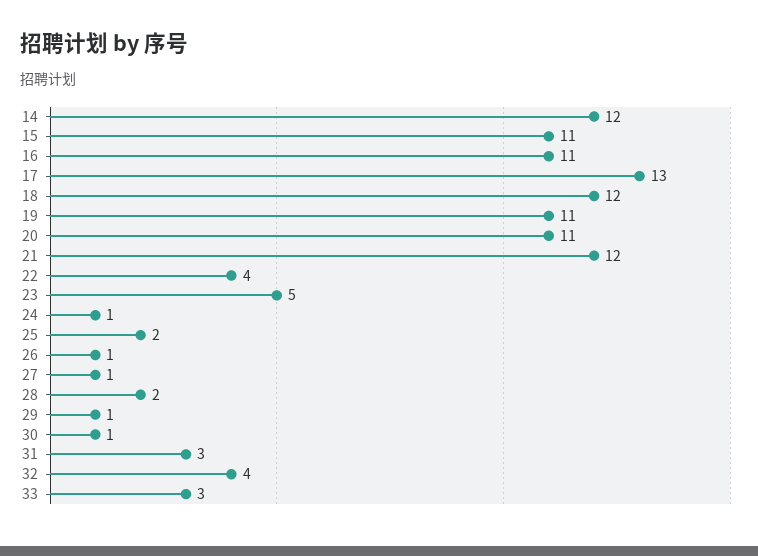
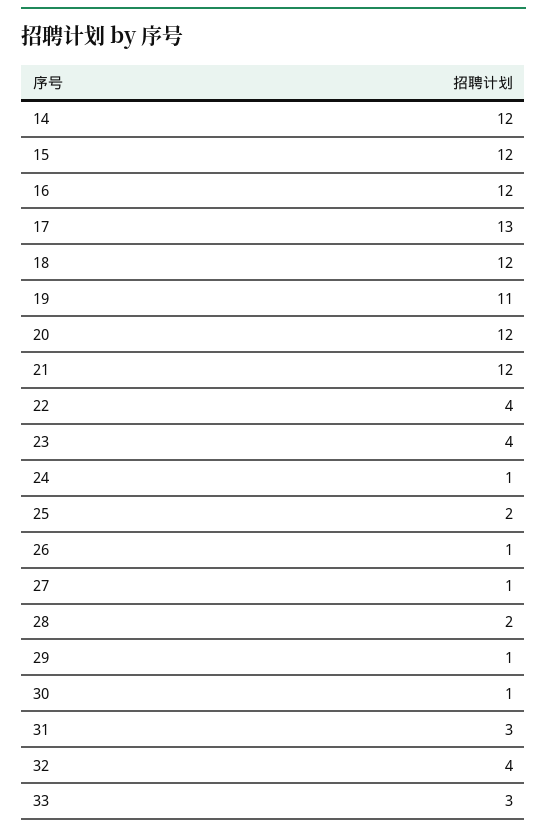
  {
    "14": 12,
-   "15": 11,
+   "15": 12,
-   "16": 11,
+   "16": 12,
    "17": 13,
    "18": 12,
    "19": 11,
-   "20": 11,
+   "20": 12,
    "21": 12,
    "22": 4,
-   "23": 5,
+   "23": 4,
    "24": 1,
    "25": 2,
    "26": 1,
    "27": 1,
    "28": 2,
    "29": 1,
    "30": 1,
    "31": 3,
    "32": 4,
    "33": 3
  }

